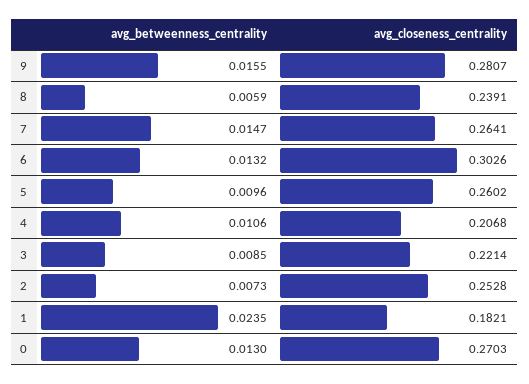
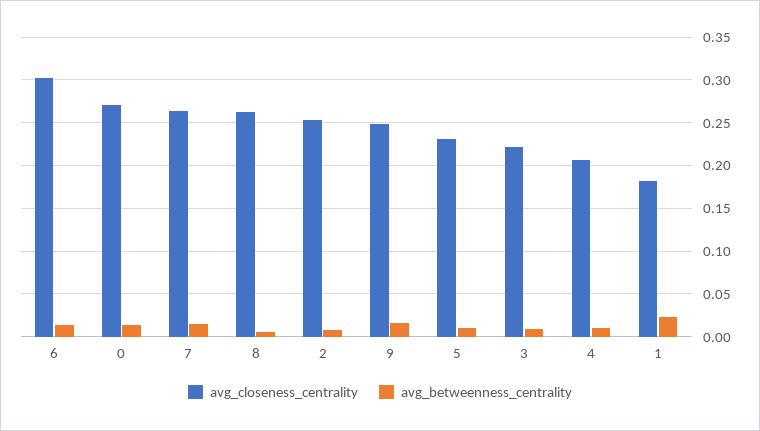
  {
    "avg_betweenness_centrality": {
      "9": 0.0155,
      "8": 0.0059,
      "7": 0.0147,
      "6": 0.0132,
      "5": 0.0096,
      "4": 0.0106,
      "3": 0.0085,
      "2": 0.0073,
      "1": 0.0235,
      "0": 0.013
    },
    "avg_closeness_centrality": {
-     "9": 0.2807,
+     "9": 0.25,
-     "8": 0.2391,
+     "8": 0.26,
      "7": 0.2641,
      "6": 0.3026,
-     "5": 0.2602,
+     "5": 0.23,
      "4": 0.2068,
      "3": 0.2214,
      "2": 0.2528,
      "1": 0.1821,
      "0": 0.2703
    }
  }

